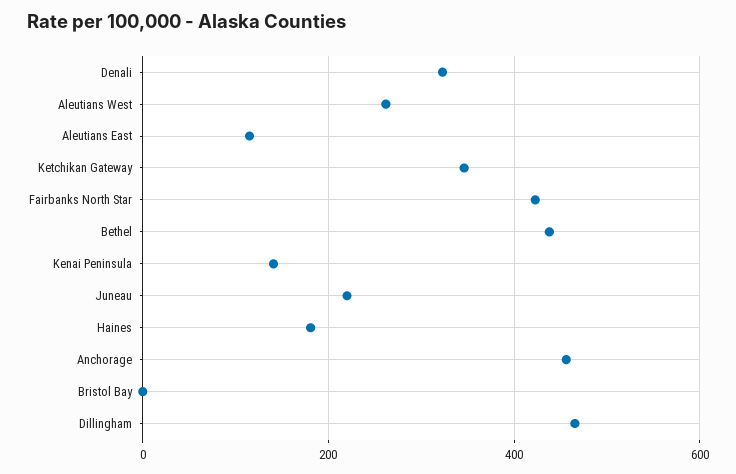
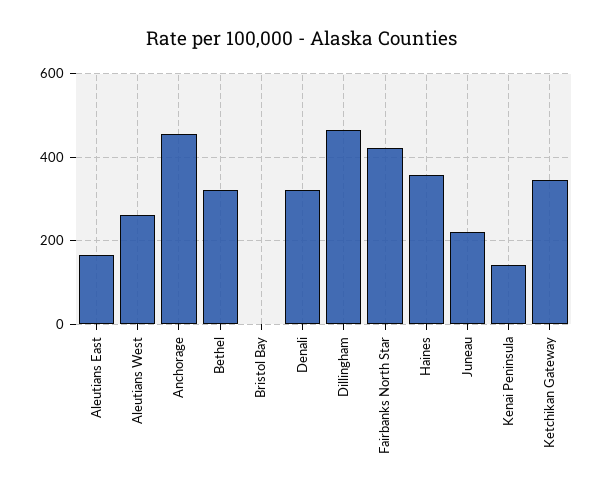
  {
    "Denali": 320,
    "Aleutians West": 260,
-   "Aleutians East": 120,
+   "Aleutians East": 160,
    "Ketchikan Gateway": 340,
    "Fairbanks North Star": 420,
-   "Bethel": 440,
+   "Bethel": 320,
    "Kenai Peninsula": 140,
    "Juneau": 220,
-   "Haines": 180,
+   "Haines": 360,
    "Anchorage": 460,
    "Bristol Bay": 0,
    "Dillingham": 460
  }

